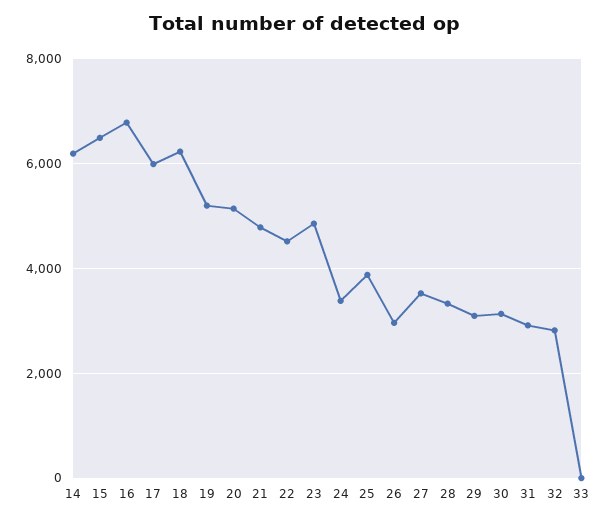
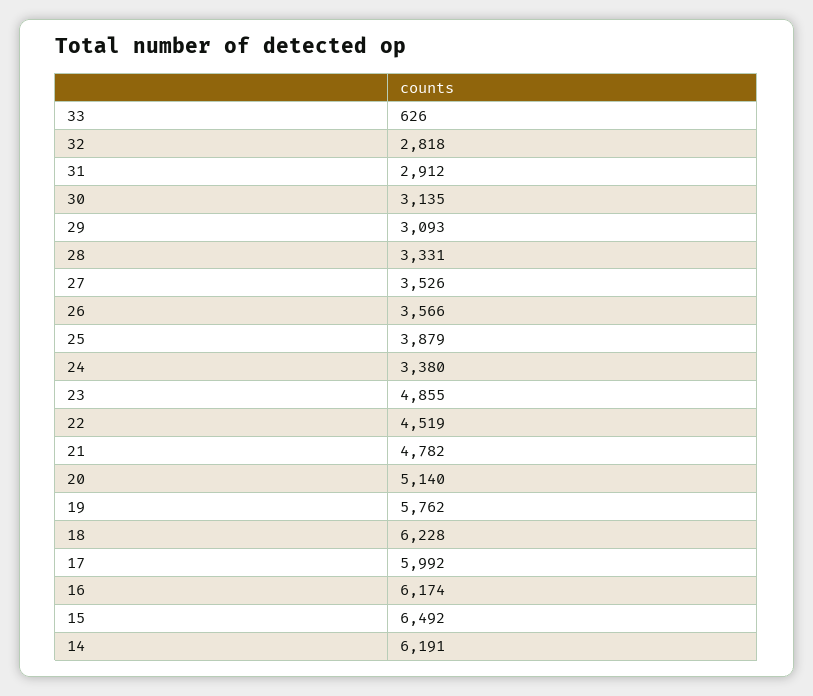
  {
    "14": 6191,
    "15": 6492,
-   "16": 6800,
+   "16": 6174,
    "17": 5992,
    "18": 6228,
-   "19": 5200,
+   "19": 5762,
    "20": 5140,
    "21": 4782,
    "22": 4519,
    "23": 4855,
    "24": 3380,
    "25": 3879,
-   "26": 3000,
+   "26": 3566,
    "27": 3526,
    "28": 3331,
    "29": 3093,
    "30": 3135,
    "31": 2912,
    "32": 2818,
-   "33": 0
+   "33": 626
  }

